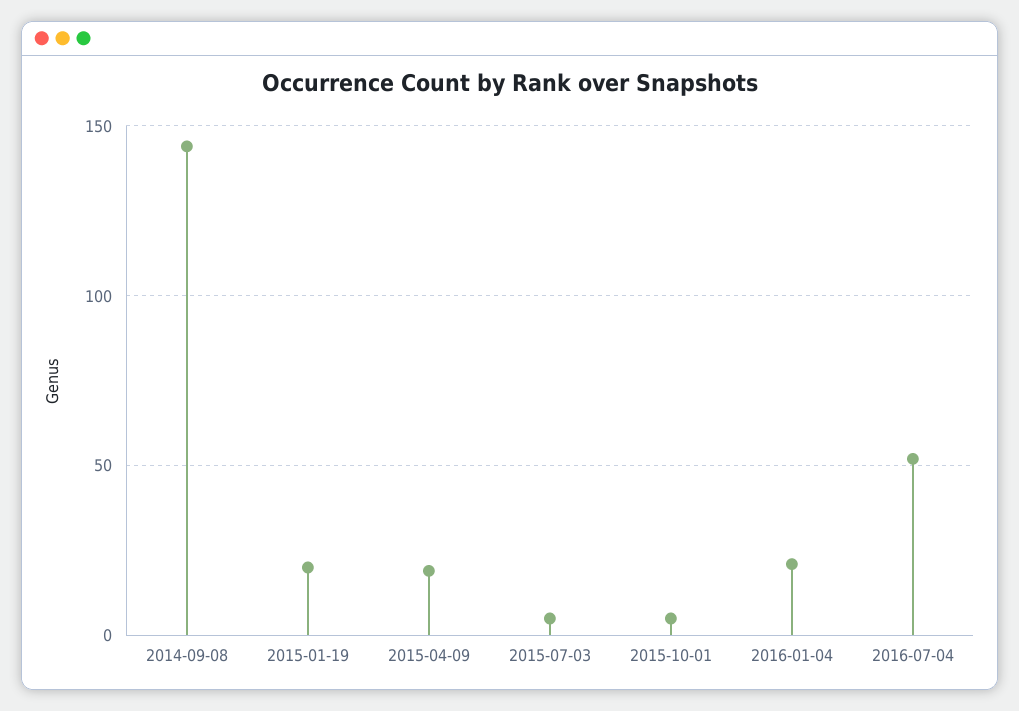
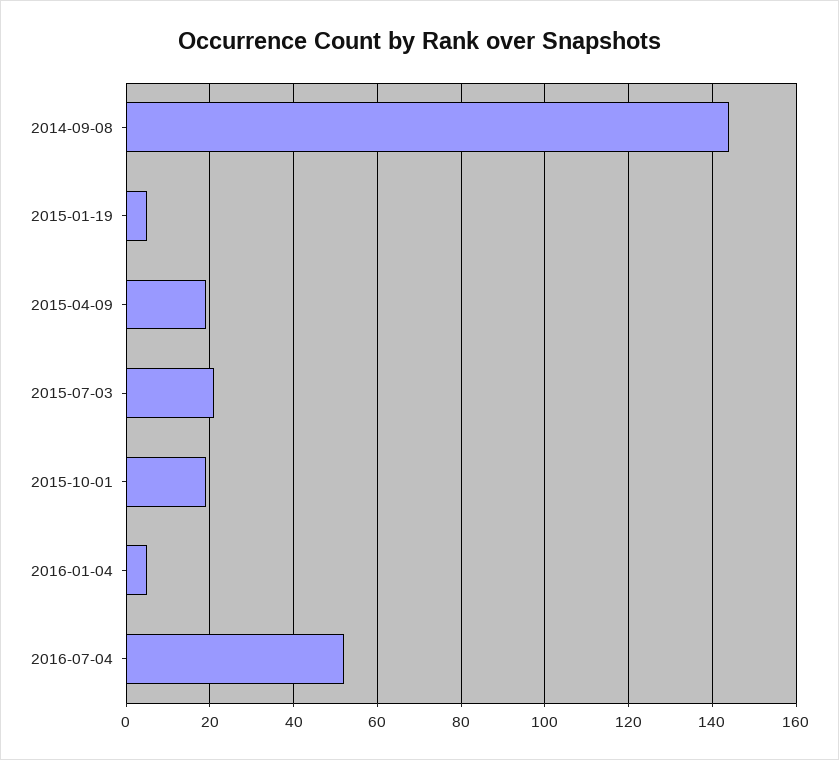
  {
    "2014-09-08": 145,
-   "2015-01-19": 20,
+   "2015-01-19": 5,
    "2015-04-09": 20,
-   "2015-07-03": 5,
+   "2015-07-03": 20,
-   "2015-10-01": 5,
+   "2015-10-01": 20,
-   "2016-01-04": 20,
+   "2016-01-04": 5,
    "2016-07-04": 50
  }

